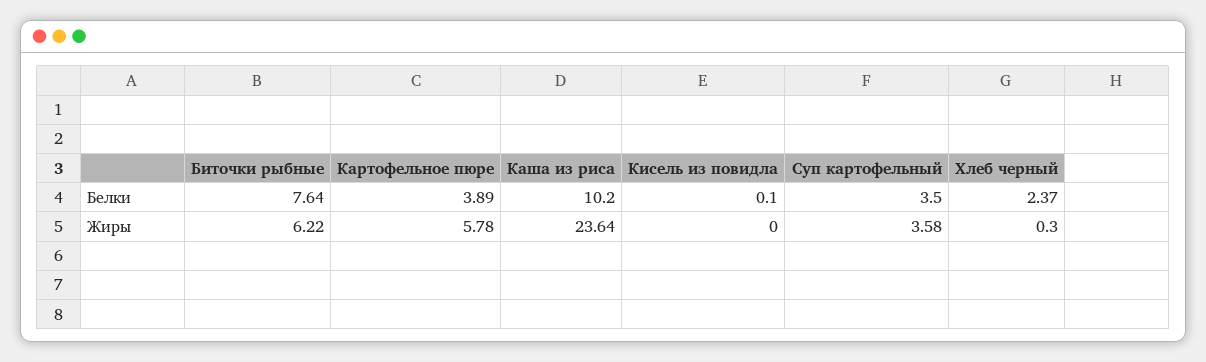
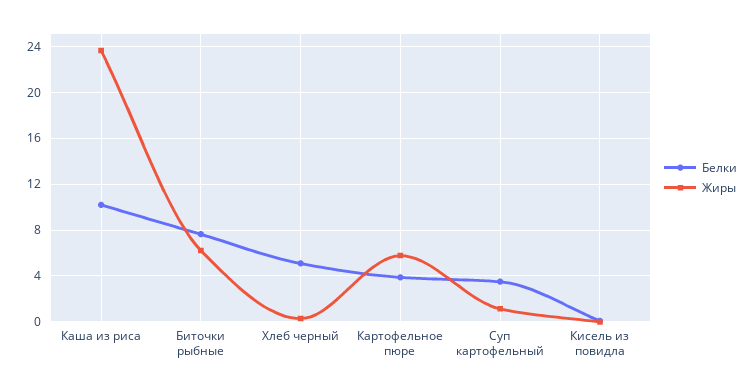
  {
    "Белки": {
      "Биточки рыбные": 7.64,
      "Картофельное пюре": 3.89,
      "Каша из риса": 10.2,
      "Кисель из повидла": 0.1,
      "Суп картофельный": 3.5,
-     "Хлеб черный": 2.37
+     "Хлеб черный": 5
    },
    "Жиры": {
      "Биточки рыбные": 6.22,
      "Картофельное пюре": 5.78,
      "Каша из риса": 23.64,
      "Кисель из повидла": 0,
-     "Суп картофельный": 3.58,
+     "Суп картофельный": 1,
      "Хлеб черный": 0.3
    }
  }

